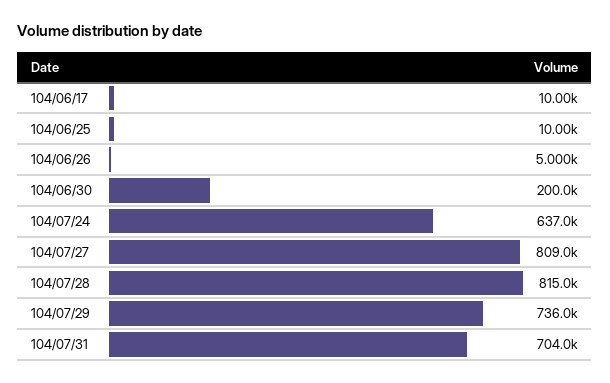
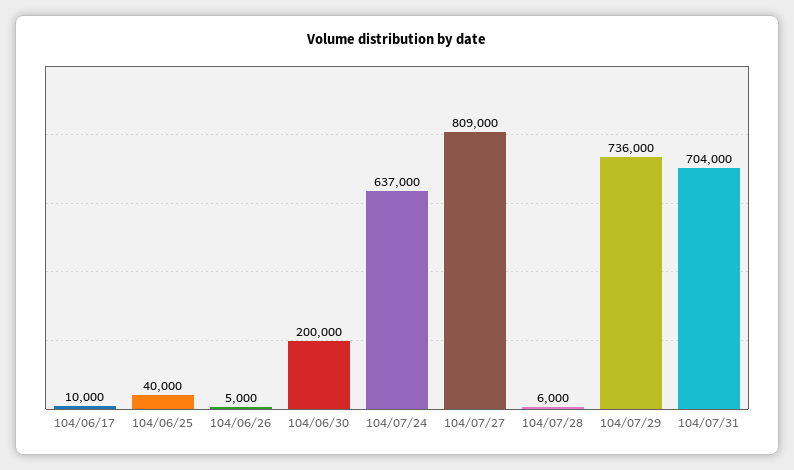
  {
    "104/06/17": 10000,
-   "104/06/25": 10000,
+   "104/06/25": 40000,
    "104/06/26": 5000,
    "104/06/30": 200000,
    "104/07/24": 637000,
    "104/07/27": 809000,
-   "104/07/28": 815000,
+   "104/07/28": 6000,
    "104/07/29": 736000,
    "104/07/31": 704000
  }

